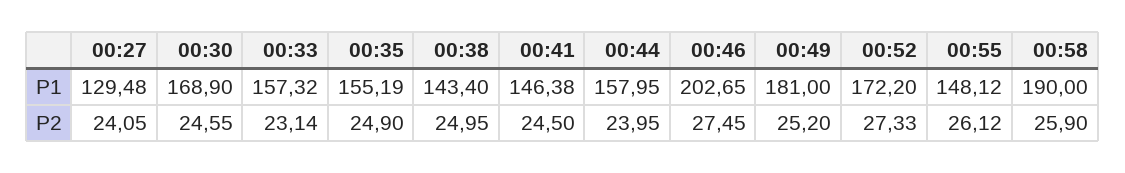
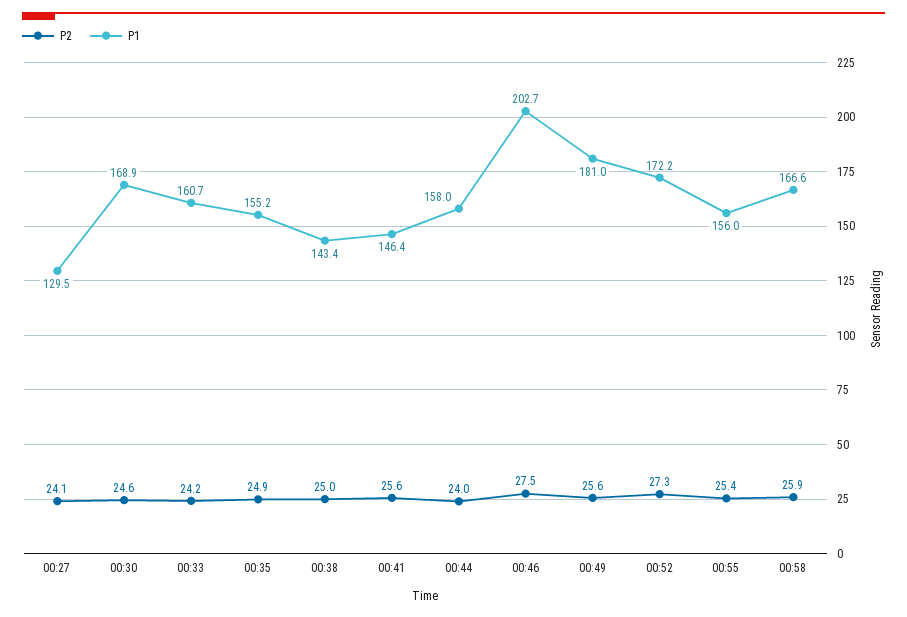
  {
    "P1": {
      "00:27": 129.48,
      "00:30": 168.9,
-     "00:33": 157.32,
+     "00:33": 160.7,
      "00:35": 155.19,
      "00:38": 143.4,
      "00:41": 146.38,
      "00:44": 157.95,
      "00:46": 202.65,
      "00:49": 181,
      "00:52": 172.2,
-     "00:55": 148.12,
+     "00:55": 156,
-     "00:58": 190
+     "00:58": 166.6
    },
    "P2": {
      "00:27": 24.05,
      "00:30": 24.55,
-     "00:33": 23.14,
+     "00:33": 24.2,
      "00:35": 24.9,
      "00:38": 24.95,
-     "00:41": 24.5,
+     "00:41": 25.6,
      "00:44": 23.95,
      "00:46": 27.45,
-     "00:49": 25.2,
+     "00:49": 25.6,
      "00:52": 27.33,
-     "00:55": 26.12,
+     "00:55": 25.4,
      "00:58": 25.9
    }
  }

